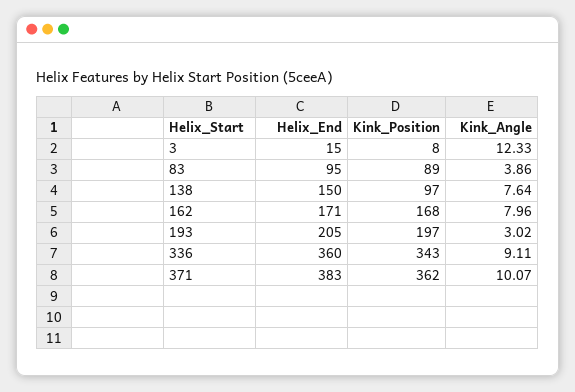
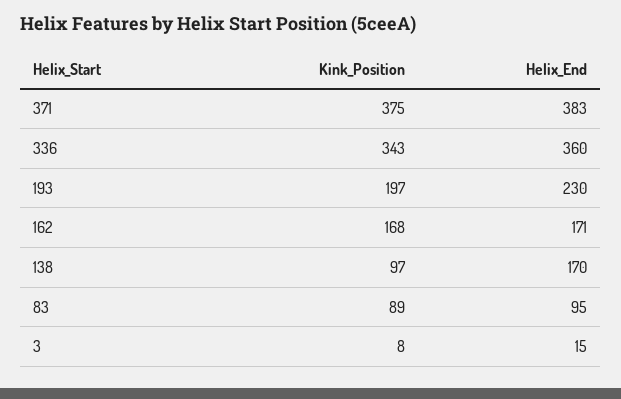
  {
    "Helix_End": {
      "3": 15,
      "83": 95,
-     "138": 150,
+     "138": 170,
      "162": 171,
-     "193": 205,
+     "193": 230,
      "336": 360,
      "371": 383
    },
    "Kink_Position": {
      "3": 8,
      "83": 89,
      "138": 97,
      "162": 168,
      "193": 197,
      "336": 343,
-     "371": 362
+     "371": 375
-   },
+   }
-   "Kink_Angle": {
-     "3": 12.33,
-     "83": 3.86,
-     "138": 7.64,
-     "162": 7.96,
-     "193": 3.02,
-     "336": 9.11,
-     "371": 10.07
-   }
  }

